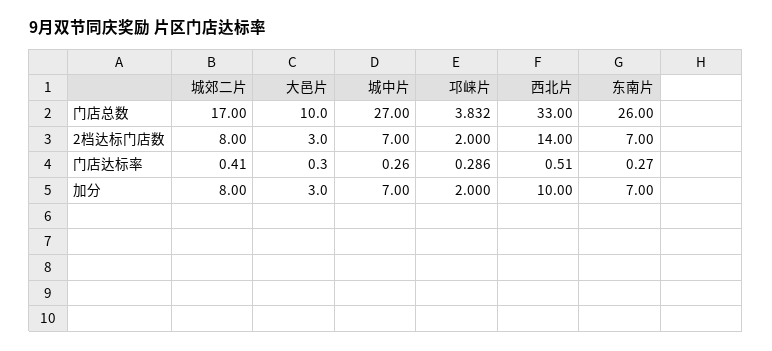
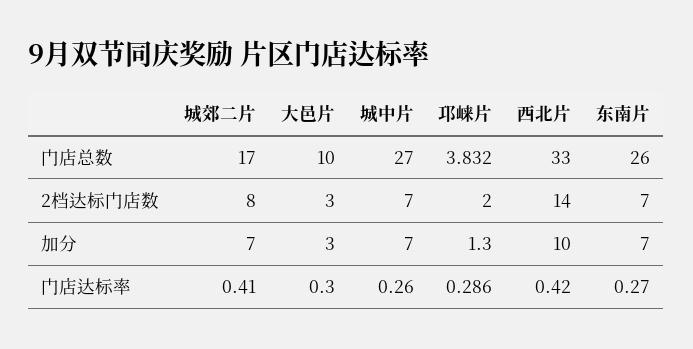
  {
    "城郊二片": {
      "门店总数": 17,
      "2档达标门店数": 8,
      "门店达标率": 0.41,
-     "加分": 8
+     "加分": 7
    },
    "大邑片": {
      "门店总数": 10,
      "2档达标门店数": 3,
      "门店达标率": 0.3,
      "加分": 3
    },
    "城中片": {
      "门店总数": 27,
      "2档达标门店数": 7,
      "门店达标率": 0.26,
      "加分": 7
    },
    "邛崃片": {
      "门店总数": 3.832,
      "2档达标门店数": 2,
      "门店达标率": 0.286,
-     "加分": 2
+     "加分": 1.3
    },
    "西北片": {
      "门店总数": 33,
      "2档达标门店数": 14,
-     "门店达标率": 0.51,
+     "门店达标率": 0.42,
      "加分": 10
    },
    "东南片": {
      "门店总数": 26,
      "2档达标门店数": 7,
      "门店达标率": 0.27,
      "加分": 7
    }
  }

